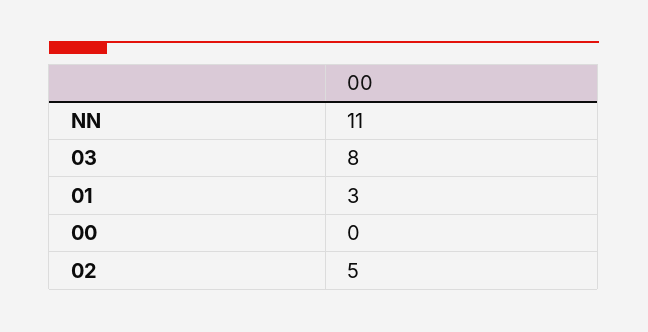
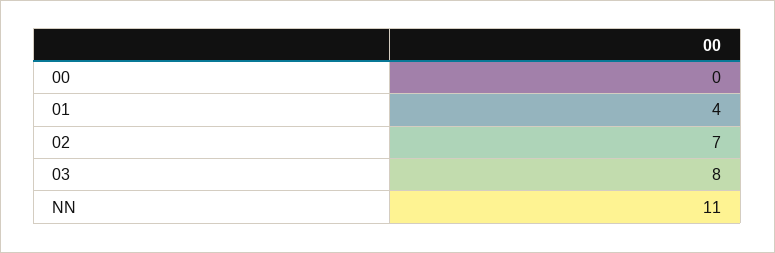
  {
    "NN": 11,
    "03": 8,
-   "01": 3,
+   "01": 4,
    "00": 0,
-   "02": 5
+   "02": 7
  }

